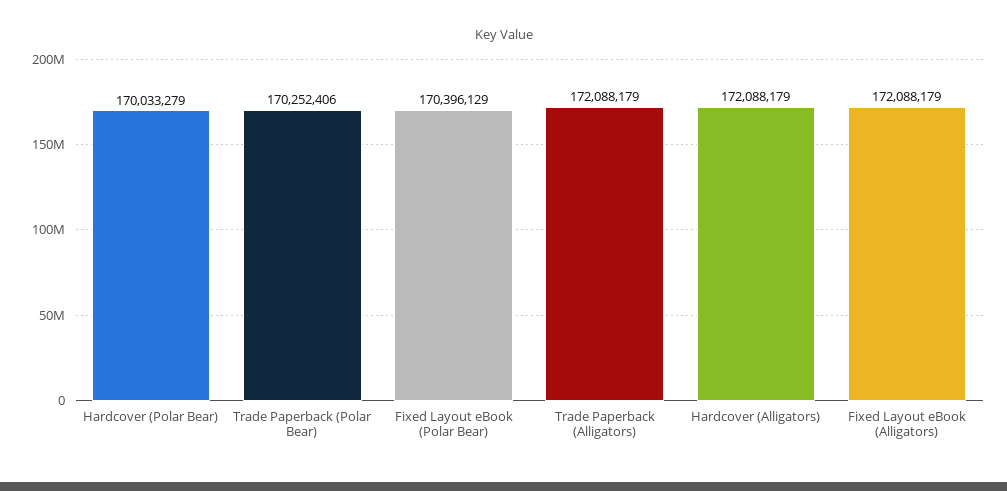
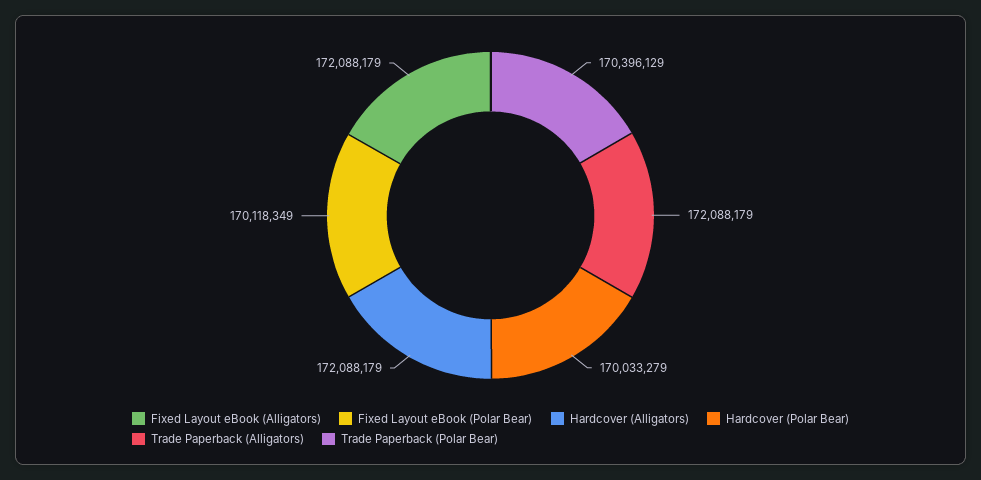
  {
    "Hardcover (Polar Bear)": 170033279,
-   "Trade Paperback (Polar Bear)": 170252406,
+   "Trade Paperback (Polar Bear)": 170396129,
-   "Fixed Layout eBook (Polar Bear)": 170396129,
+   "Fixed Layout eBook (Polar Bear)": 170118349,
    "Trade Paperback (Alligators)": 172088179,
    "Hardcover (Alligators)": 172088179,
    "Fixed Layout eBook (Alligators)": 172088179
  }

